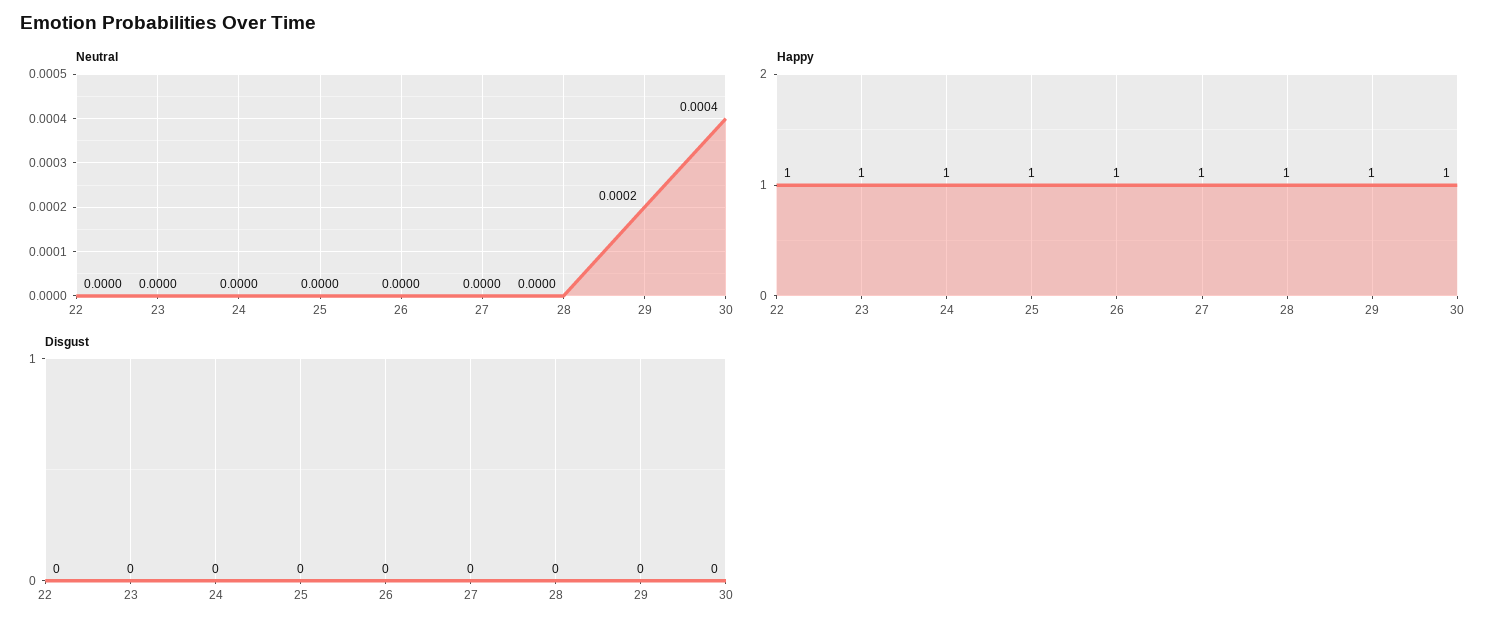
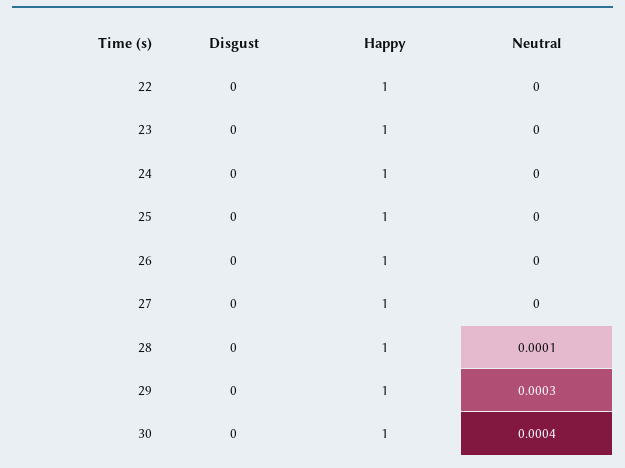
  {
    "Neutral": {
      "22": 0,
      "23": 0,
      "24": 0,
      "25": 0,
      "26": 0,
      "27": 0,
-     "28": 0,
+     "28": 0.0001,
-     "29": 0.0002,
+     "29": 0.0003,
      "30": 0.0004
    },
    "Happy": {
      "22": 1,
      "23": 1,
      "24": 1,
      "25": 1,
      "26": 1,
      "27": 1,
      "28": 1,
      "29": 1,
      "30": 1
    },
    "Disgust": {
      "22": 0,
      "23": 0,
      "24": 0,
      "25": 0,
      "26": 0,
      "27": 0,
      "28": 0,
      "29": 0,
      "30": 0
    }
  }

